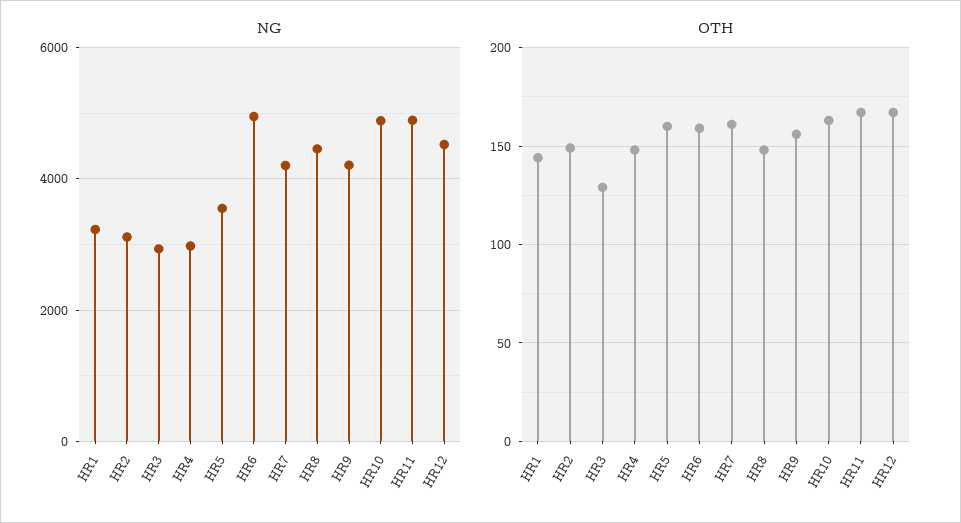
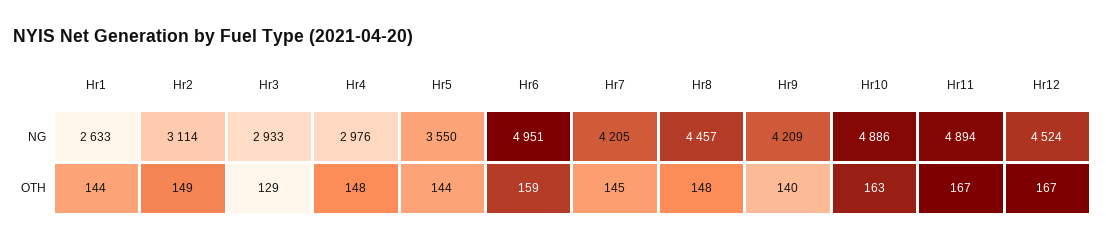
  {
    "NG": {
-     "HR1": 3200,
+     "HR1": 2633,
      "HR2": 3114,
      "HR3": 2933,
      "HR4": 2976,
      "HR5": 3550,
      "HR6": 4951,
      "HR7": 4205,
      "HR8": 4457,
      "HR9": 4209,
      "HR10": 4886,
      "HR11": 4894,
      "HR12": 4524
    },
    "OTH": {
      "HR1": 144,
      "HR2": 149,
      "HR3": 129,
      "HR4": 148,
-     "HR5": 160,
+     "HR5": 144,
      "HR6": 159,
-     "HR7": 160,
+     "HR7": 145,
      "HR8": 148,
-     "HR9": 155,
+     "HR9": 140,
      "HR10": 163,
      "HR11": 167,
      "HR12": 167
    }
  }

